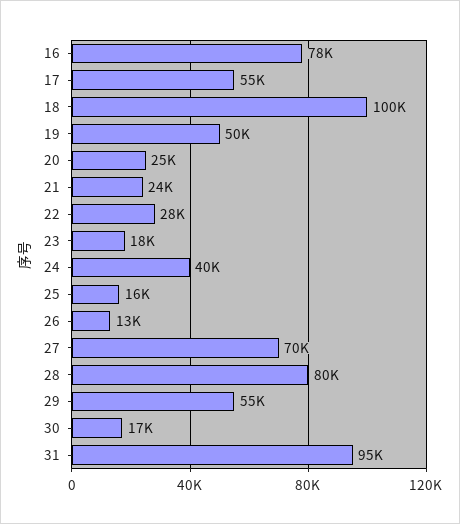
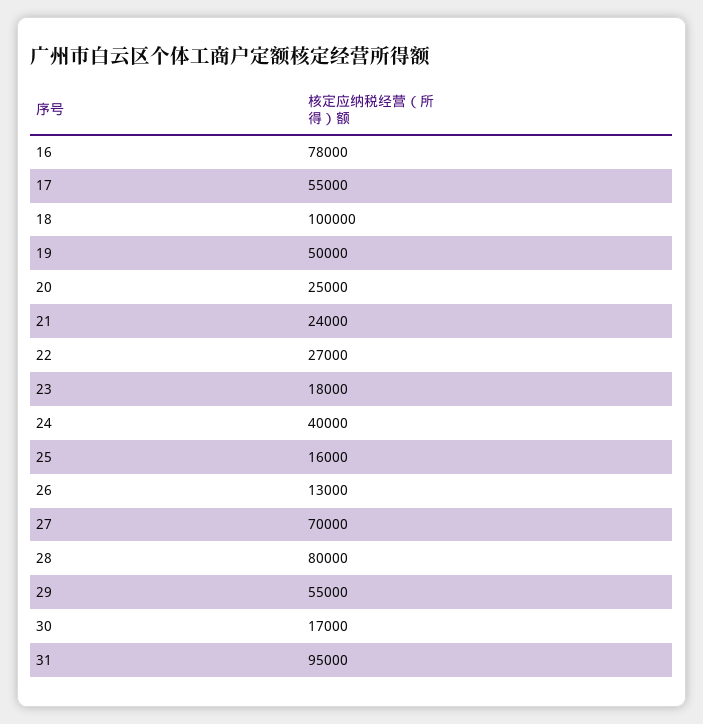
  {
    "16": 78000,
    "17": 55000,
    "18": 100000,
    "19": 50000,
    "20": 25000,
    "21": 24000,
-   "22": 28000,
+   "22": 27000,
    "23": 18000,
    "24": 40000,
    "25": 16000,
    "26": 13000,
    "27": 70000,
    "28": 80000,
    "29": 55000,
    "30": 17000,
    "31": 95000
  }

